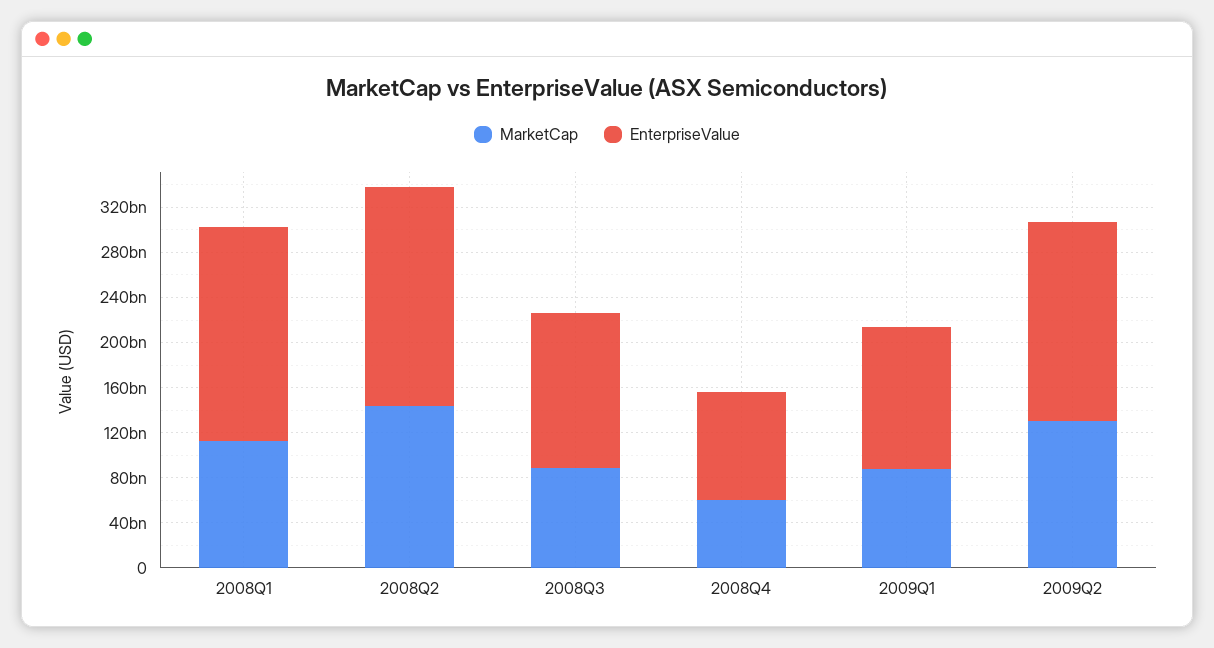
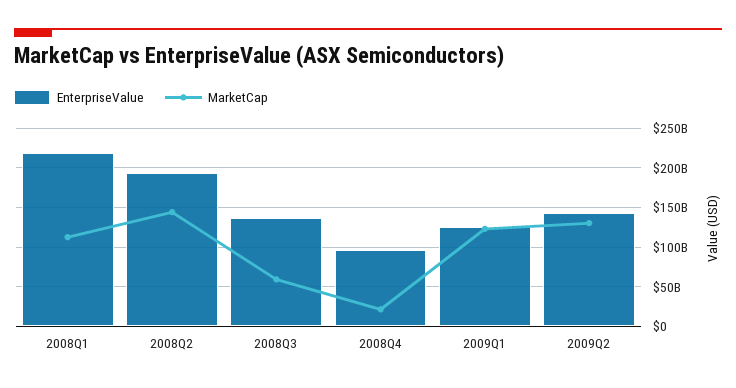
  {
    "MarketCap": {
      "2008Q1": 110000000000,
      "2008Q2": 140000000000,
-     "2008Q3": 90000000000,
+     "2008Q3": 60000000000,
-     "2008Q4": 60000000000,
+     "2008Q4": 20000000000,
-     "2009Q1": 90000000000,
+     "2009Q1": 120000000000,
      "2009Q2": 130000000000
    },
    "EnterpriseValue": {
-     "2008Q1": 190000000000,
+     "2008Q1": 220000000000,
      "2008Q2": 190000000000,
      "2008Q3": 140000000000,
      "2008Q4": 100000000000,
      "2009Q1": 130000000000,
-     "2009Q2": 180000000000
+     "2009Q2": 140000000000
    }
  }

